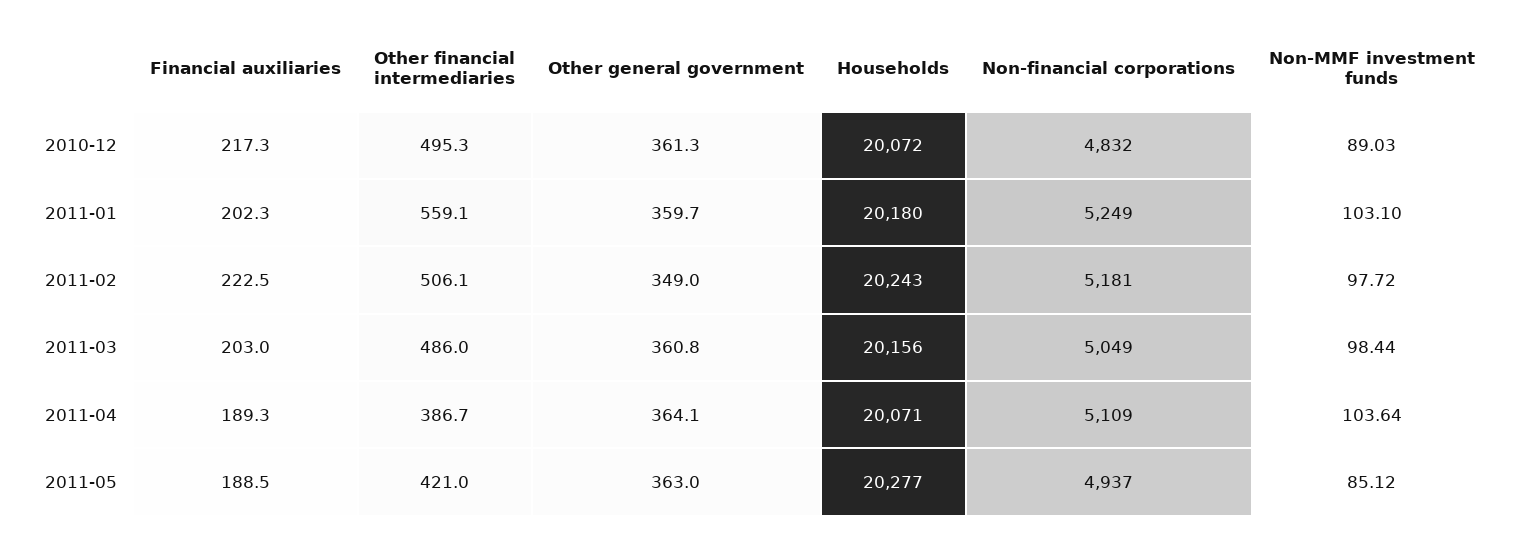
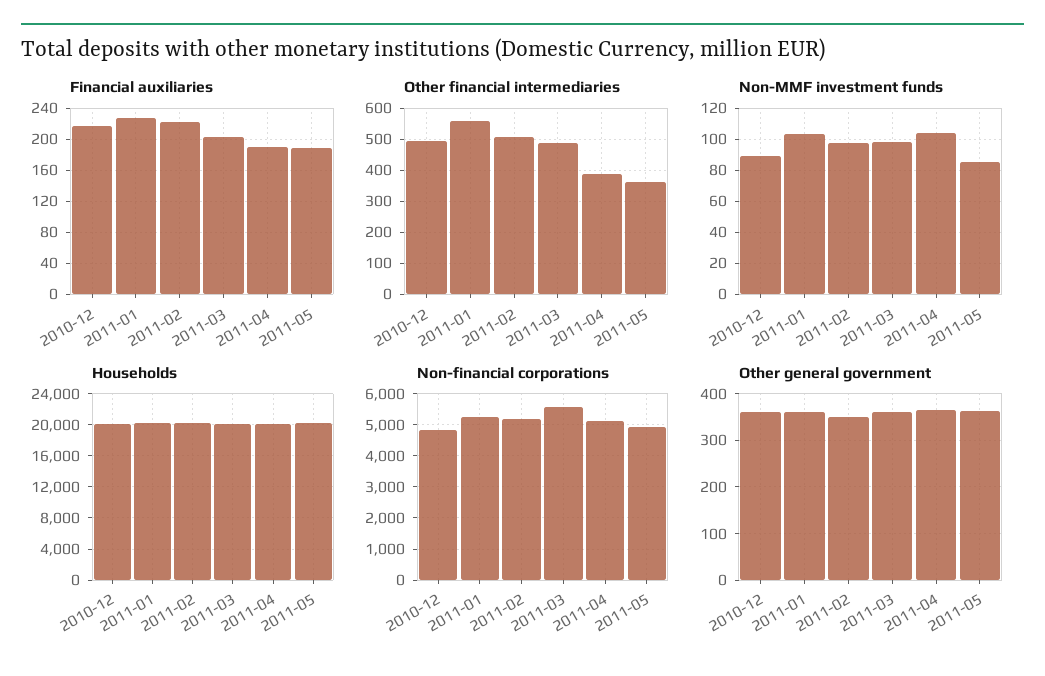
  {
    "Financial auxiliaries": {
      "2010-12": 217.3,
-     "2011-01": 202.3,
+     "2011-01": 230,
      "2011-02": 222.5,
      "2011-03": 203,
      "2011-04": 189.3,
      "2011-05": 188.5
    },
    "Other financial intermediaries": {
      "2010-12": 495.3,
      "2011-01": 559.1,
      "2011-02": 506.1,
      "2011-03": 486,
      "2011-04": 386.7,
-     "2011-05": 421
+     "2011-05": 360
    },
    "Other general government": {
      "2010-12": 361.3,
      "2011-01": 359.7,
      "2011-02": 349,
      "2011-03": 360.8,
      "2011-04": 364.1,
      "2011-05": 363
    },
    "Households": {
      "2010-12": 20072,
      "2011-01": 20180,
      "2011-02": 20243,
      "2011-03": 20156,
      "2011-04": 20071,
      "2011-05": 20277
    },
    "Non-financial corporations": {
      "2010-12": 4832,
      "2011-01": 5249,
      "2011-02": 5181,
-     "2011-03": 5049,
+     "2011-03": 5600,
      "2011-04": 5109,
      "2011-05": 4937
    },
    "Non-MMF investment funds": {
      "2010-12": 89.03,
      "2011-01": 103.1,
      "2011-02": 97.72,
      "2011-03": 98.44,
      "2011-04": 103.64,
      "2011-05": 85.12
    }
  }

